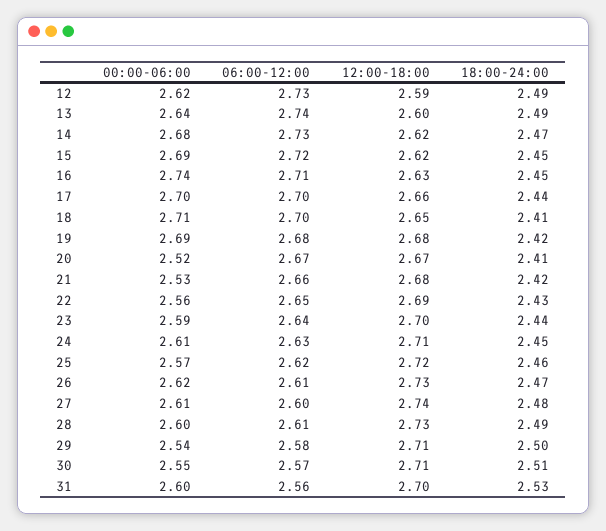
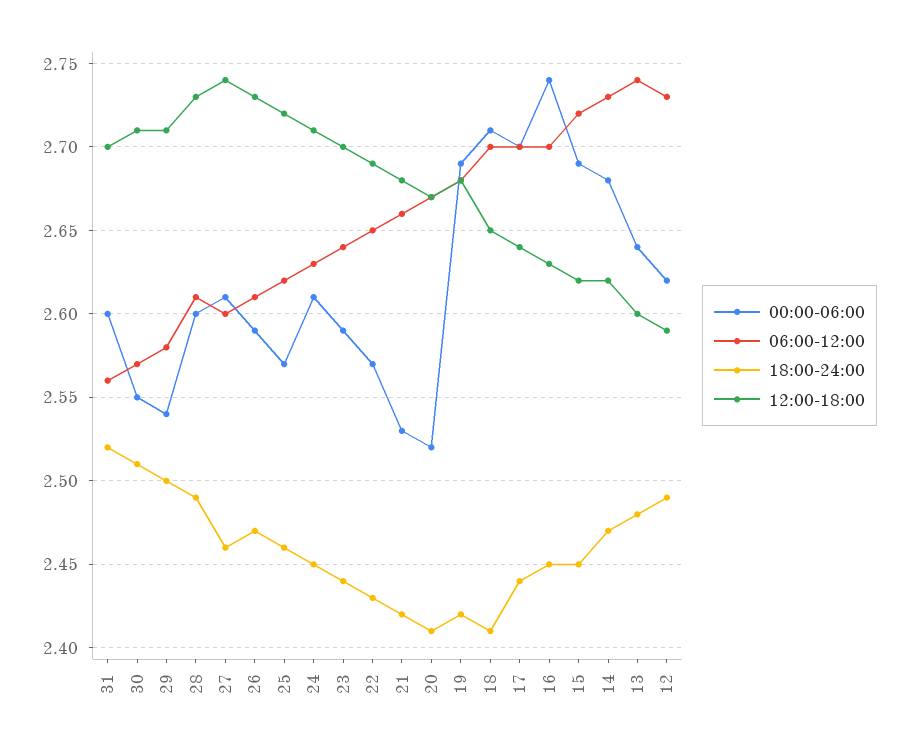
  {
    "00:00-06:00": {
      "12": 2.62,
      "13": 2.64,
      "14": 2.68,
      "15": 2.69,
      "16": 2.74,
      "17": 2.7,
      "18": 2.71,
      "19": 2.69,
      "20": 2.52,
      "21": 2.53,
-     "22": 2.56,
+     "22": 2.57,
      "23": 2.59,
      "24": 2.61,
      "25": 2.57,
-     "26": 2.62,
+     "26": 2.59,
      "27": 2.61,
      "28": 2.6,
      "29": 2.54,
      "30": 2.55,
      "31": 2.6
    },
    "06:00-12:00": {
      "12": 2.73,
      "13": 2.74,
      "14": 2.73,
      "15": 2.72,
-     "16": 2.71,
+     "16": 2.7,
      "17": 2.7,
      "18": 2.7,
      "19": 2.68,
      "20": 2.67,
      "21": 2.66,
      "22": 2.65,
      "23": 2.64,
      "24": 2.63,
      "25": 2.62,
      "26": 2.61,
      "27": 2.6,
      "28": 2.61,
      "29": 2.58,
      "30": 2.57,
      "31": 2.56
    },
    "12:00-18:00": {
      "12": 2.59,
      "13": 2.6,
      "14": 2.62,
      "15": 2.62,
      "16": 2.63,
-     "17": 2.66,
+     "17": 2.64,
      "18": 2.65,
      "19": 2.68,
      "20": 2.67,
      "21": 2.68,
      "22": 2.69,
      "23": 2.7,
      "24": 2.71,
      "25": 2.72,
      "26": 2.73,
      "27": 2.74,
      "28": 2.73,
      "29": 2.71,
      "30": 2.71,
      "31": 2.7
    },
    "18:00-24:00": {
      "12": 2.49,
-     "13": 2.49,
+     "13": 2.48,
      "14": 2.47,
      "15": 2.45,
      "16": 2.45,
      "17": 2.44,
      "18": 2.41,
      "19": 2.42,
      "20": 2.41,
      "21": 2.42,
      "22": 2.43,
      "23": 2.44,
      "24": 2.45,
      "25": 2.46,
      "26": 2.47,
-     "27": 2.48,
+     "27": 2.46,
      "28": 2.49,
      "29": 2.5,
      "30": 2.51,
-     "31": 2.53
+     "31": 2.52
    }
  }

